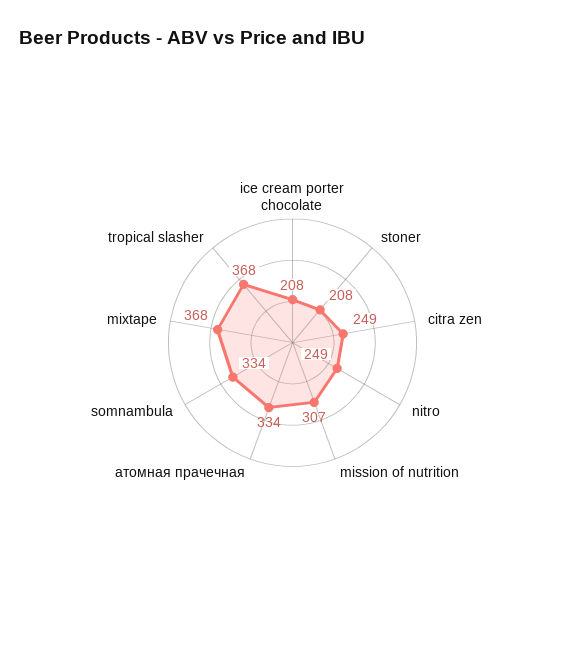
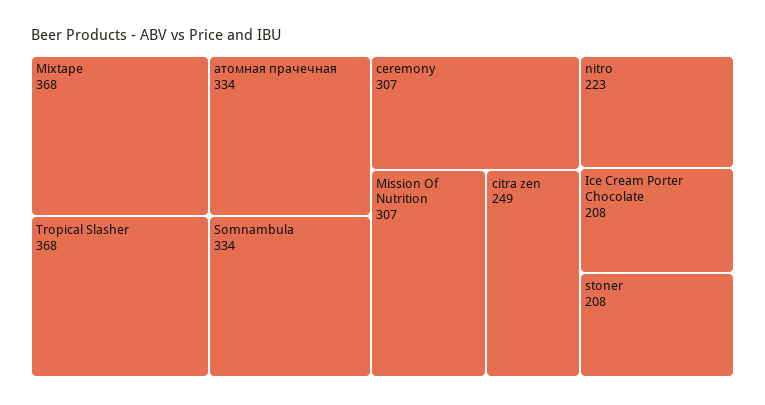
  {
    "ice cream porter chocolate": 208,
    "stoner": 208,
    "citra zen": 249,
-   "nitro": 249,
+   "nitro": 223,
    "mission of nutrition": 307,
    "атомная прачечная": 334,
    "somnambula": 334,
    "mixtape": 368,
-   "tropical slasher": 368
+   "tropical slasher": 368,
+   "ceremony": 307
  }

